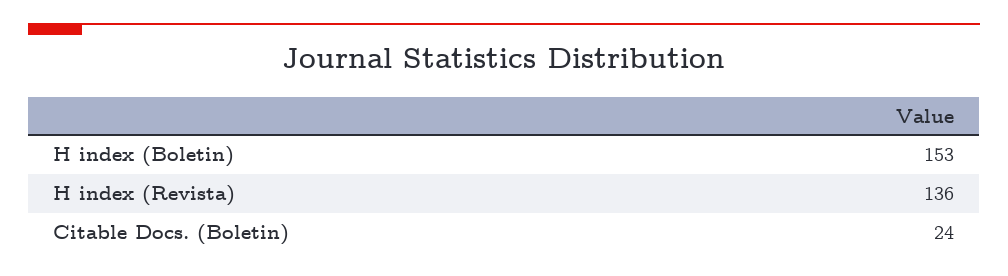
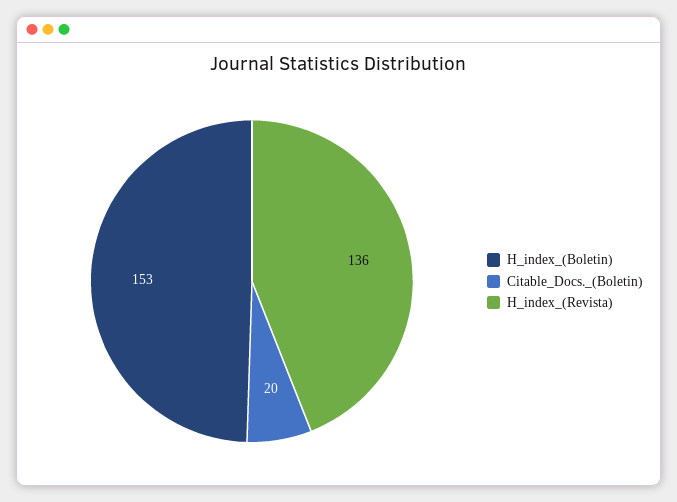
  {
    "H index (Boletin)": 153,
    "H index (Revista)": 136,
-   "Citable Docs. (Boletin)": 24
+   "Citable Docs. (Boletin)": 20
  }

